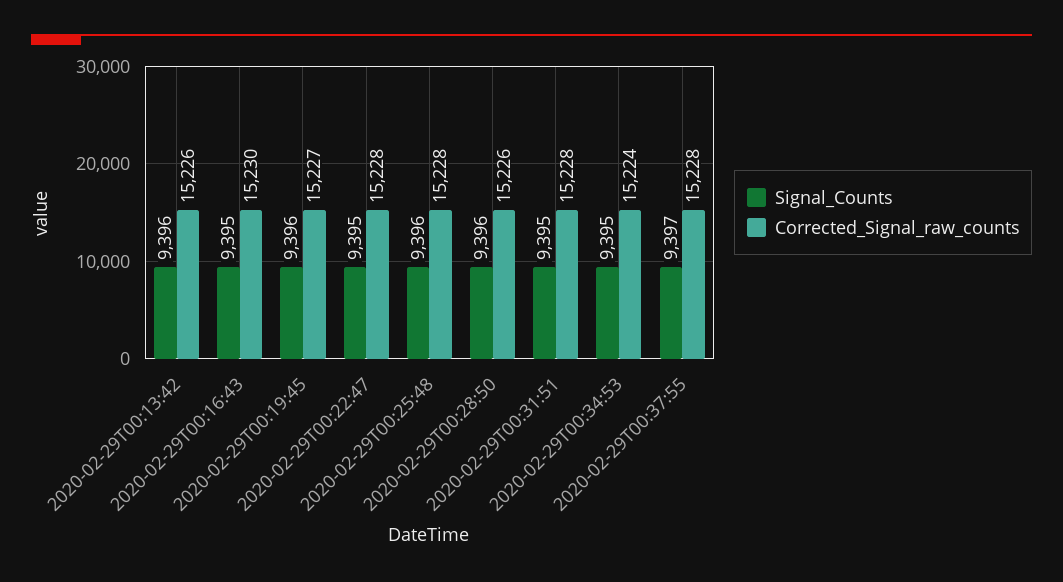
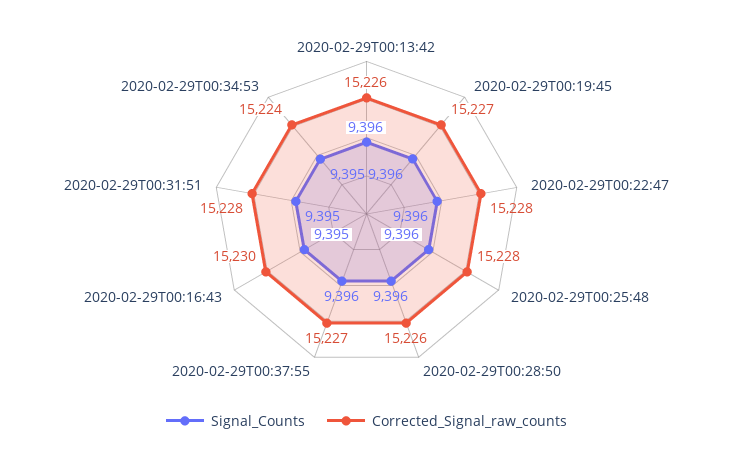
  {
    "Signal_Counts": {
      "2020-02-29T00:13:42": 9396,
      "2020-02-29T00:16:43": 9395,
      "2020-02-29T00:19:45": 9396,
-     "2020-02-29T00:22:47": 9395,
+     "2020-02-29T00:22:47": 9396,
      "2020-02-29T00:25:48": 9396,
      "2020-02-29T00:28:50": 9396,
      "2020-02-29T00:31:51": 9395,
      "2020-02-29T00:34:53": 9395,
-     "2020-02-29T00:37:55": 9397
+     "2020-02-29T00:37:55": 9396
    },
    "Corrected_Signal_raw_counts": {
      "2020-02-29T00:13:42": 15226,
      "2020-02-29T00:16:43": 15230,
      "2020-02-29T00:19:45": 15227,
      "2020-02-29T00:22:47": 15228,
      "2020-02-29T00:25:48": 15228,
      "2020-02-29T00:28:50": 15226,
      "2020-02-29T00:31:51": 15228,
      "2020-02-29T00:34:53": 15224,
-     "2020-02-29T00:37:55": 15228
+     "2020-02-29T00:37:55": 15227
    }
  }

